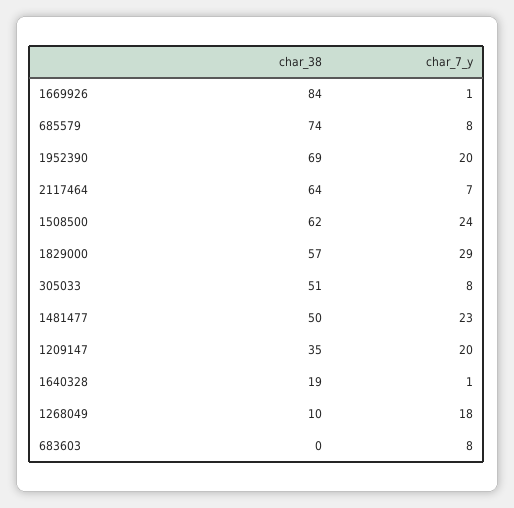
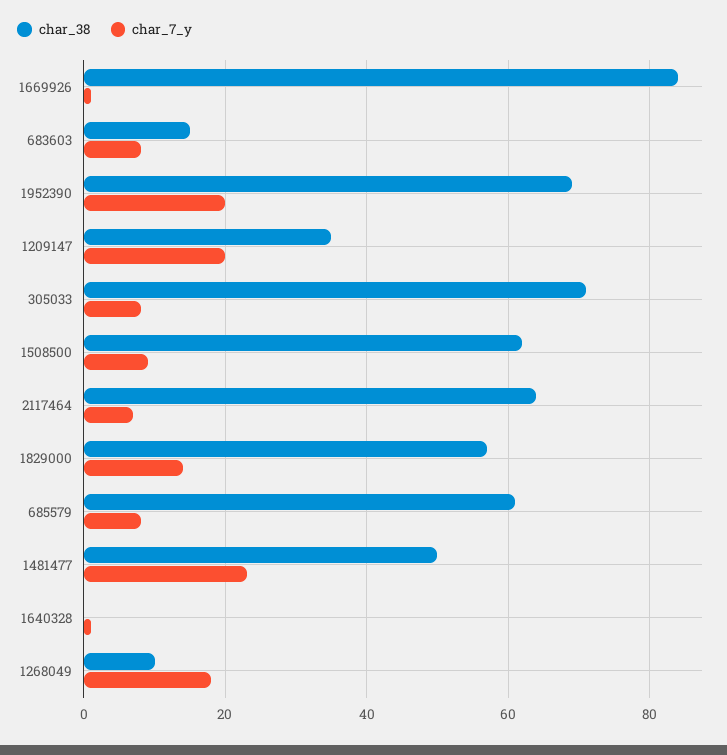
  {
    "char_38": {
      "1669926": 84,
-     "685579": 74,
+     "685579": 60,
      "1952390": 69,
      "2117464": 64,
      "1508500": 62,
      "1829000": 57,
-     "305033": 51,
+     "305033": 70,
      "1481477": 50,
      "1209147": 35,
-     "1640328": 19,
+     "1640328": 0,
      "1268049": 10,
-     "683603": 0
+     "683603": 15
    },
    "char_7_y": {
      "1669926": 1,
      "685579": 8,
      "1952390": 20,
      "2117464": 7,
-     "1508500": 24,
+     "1508500": 10,
-     "1829000": 29,
+     "1829000": 15,
      "305033": 8,
      "1481477": 23,
      "1209147": 20,
      "1640328": 1,
      "1268049": 18,
      "683603": 8
    }
  }

